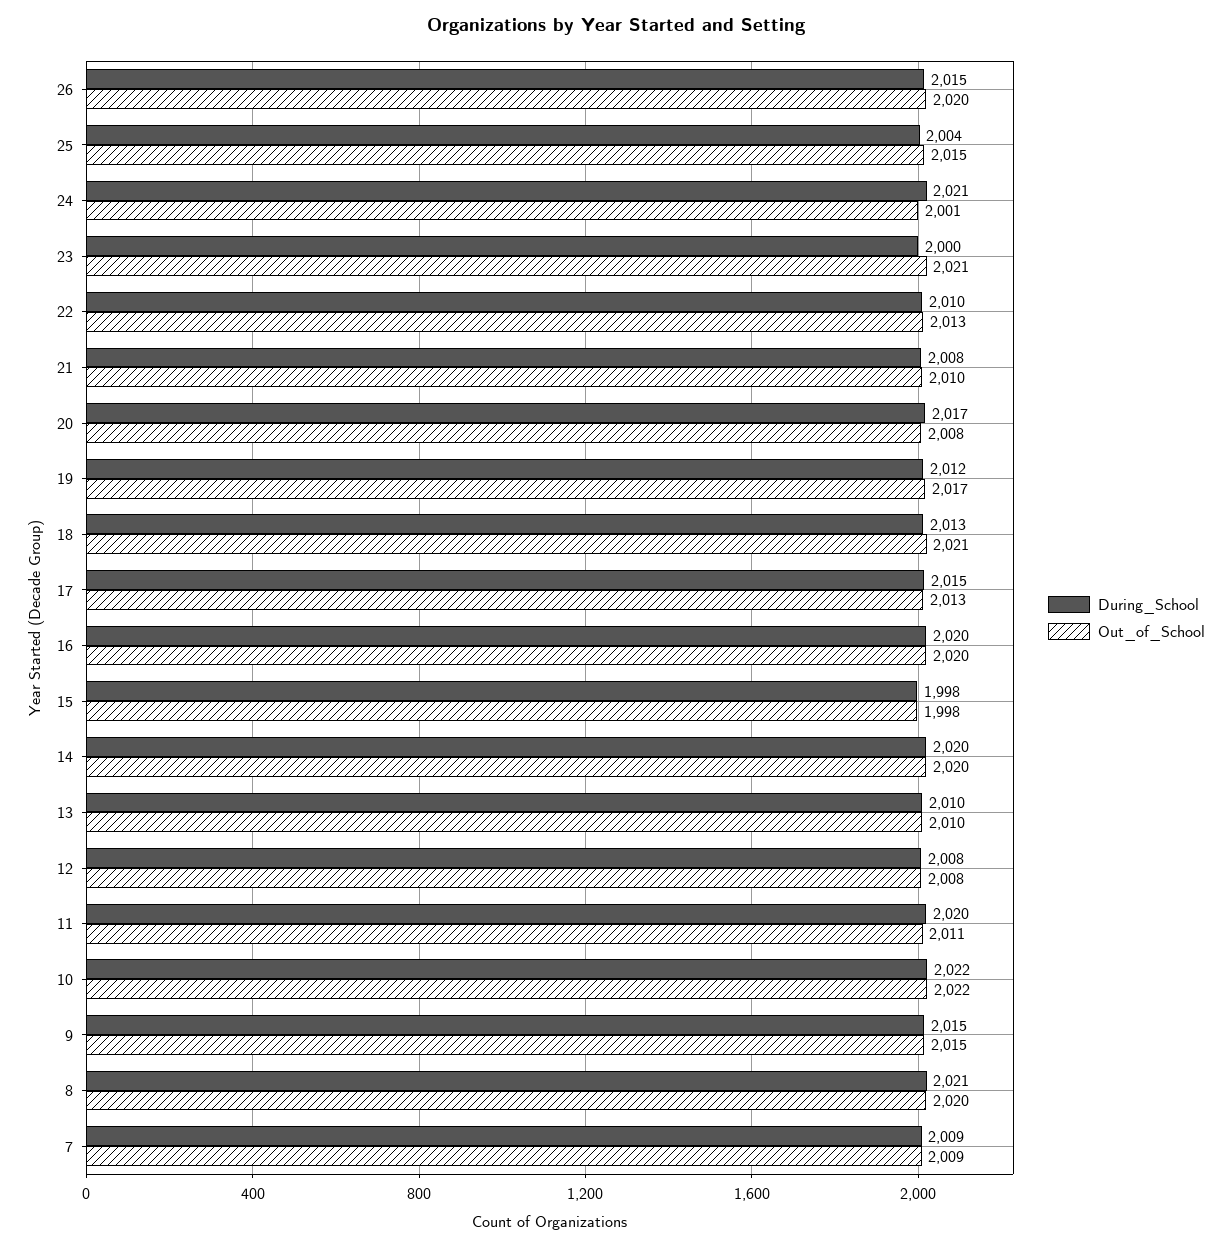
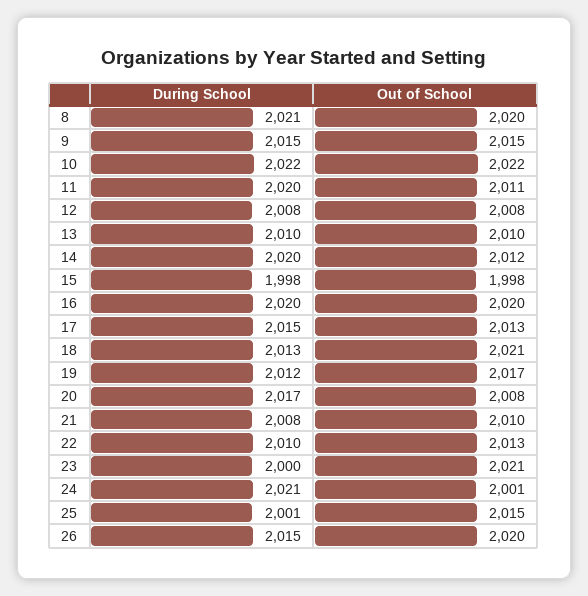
  {
    "During_School": {
      "26": 2015,
-     "25": 2004,
+     "25": 2001,
      "24": 2021,
      "23": 2000,
      "22": 2010,
      "21": 2008,
      "20": 2017,
      "19": 2012,
      "18": 2013,
      "17": 2015,
      "16": 2020,
      "15": 1998,
      "14": 2020,
      "13": 2010,
      "12": 2008,
      "11": 2020,
      "10": 2022,
      "9": 2015,
-     "8": 2021,
+     "8": 2021
-     "7": 2009
    },
    "Out_of_School": {
      "26": 2020,
      "25": 2015,
      "24": 2001,
      "23": 2021,
      "22": 2013,
      "21": 2010,
      "20": 2008,
      "19": 2017,
      "18": 2021,
      "17": 2013,
      "16": 2020,
      "15": 1998,
-     "14": 2020,
+     "14": 2012,
      "13": 2010,
      "12": 2008,
      "11": 2011,
      "10": 2022,
      "9": 2015,
-     "8": 2020,
+     "8": 2020
-     "7": 2009
    }
  }

